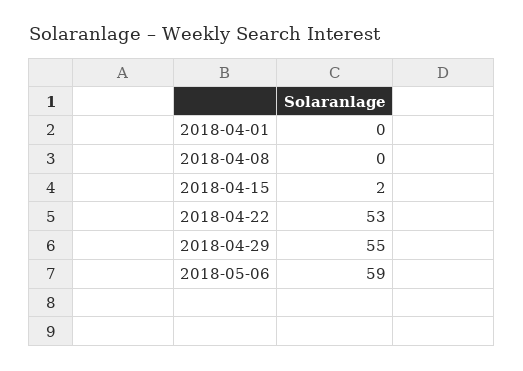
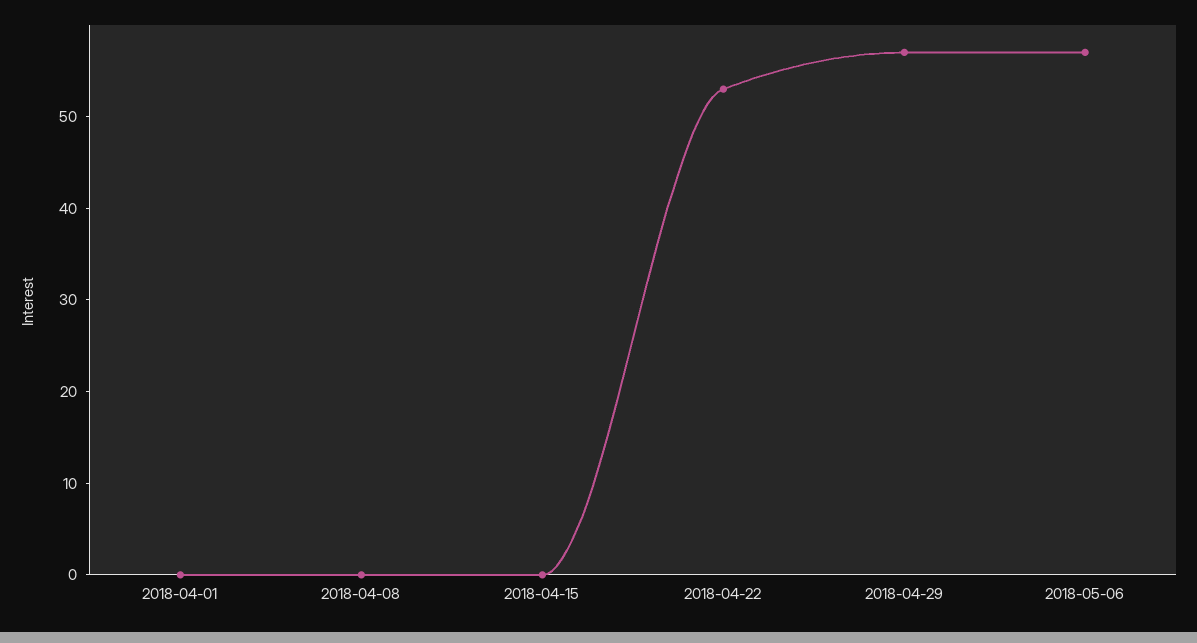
  {
    "2018-04-01": 0,
    "2018-04-08": 0,
-   "2018-04-15": 2,
+   "2018-04-15": 0,
    "2018-04-22": 53,
-   "2018-04-29": 55,
+   "2018-04-29": 57,
-   "2018-05-06": 59
+   "2018-05-06": 57
  }

